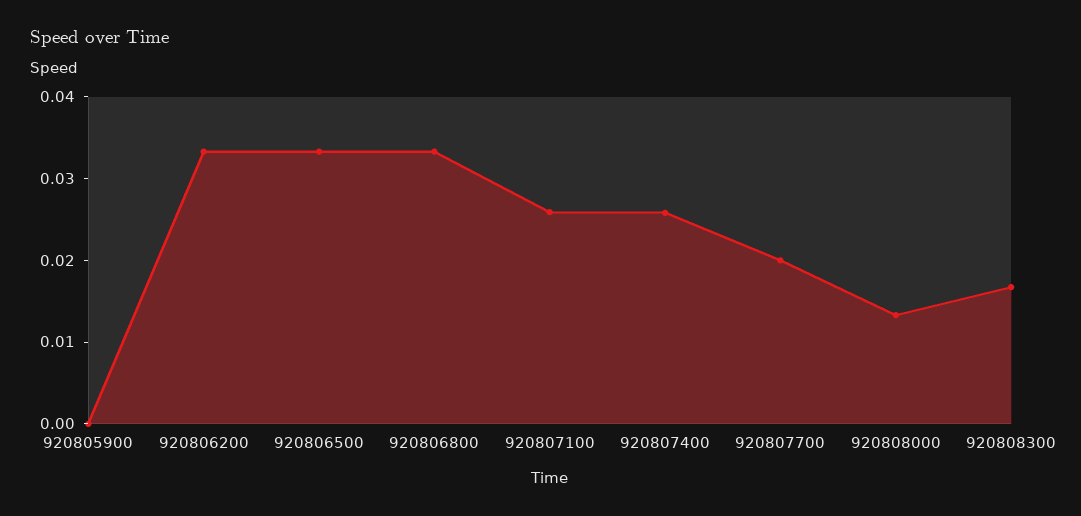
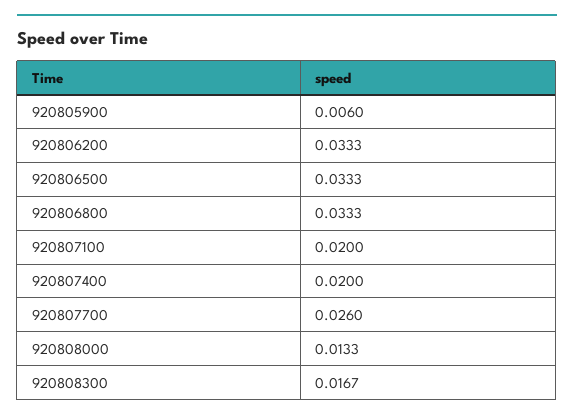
  {
-   "920805900": 0,
+   "920805900": 0.006,
    "920806200": 0.0333,
    "920806500": 0.0333,
    "920806800": 0.0333,
-   "920807100": 0.026,
+   "920807100": 0.02,
-   "920807400": 0.026,
+   "920807400": 0.02,
-   "920807700": 0.02,
+   "920807700": 0.026,
    "920808000": 0.0133,
    "920808300": 0.0167
  }

